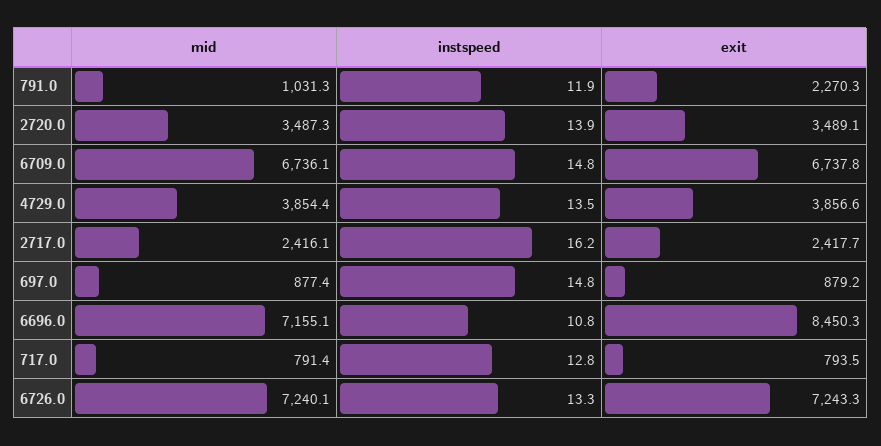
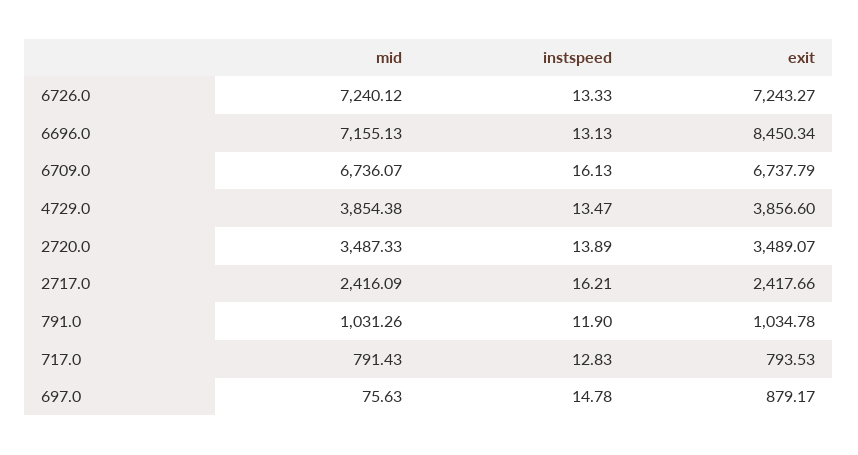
  {
    "mid": {
      "791.0": 1031.26,
      "2720.0": 3487.33,
      "6709.0": 6736.07,
      "4729.0": 3854.38,
      "2717.0": 2416.09,
-     "697.0": 877.4,
+     "697.0": 75.63,
      "6696.0": 7155.13,
      "717.0": 791.43,
      "6726.0": 7240.12
    },
    "instspeed": {
      "791.0": 11.9,
      "2720.0": 13.89,
-     "6709.0": 14.8,
+     "6709.0": 16.13,
      "4729.0": 13.47,
      "2717.0": 16.21,
      "697.0": 14.78,
-     "6696.0": 10.8,
+     "6696.0": 13.13,
      "717.0": 12.83,
      "6726.0": 13.33
    },
    "exit": {
-     "791.0": 2270.3,
+     "791.0": 1034.78,
      "2720.0": 3489.07,
      "6709.0": 6737.79,
      "4729.0": 3856.6,
      "2717.0": 2417.66,
      "697.0": 879.17,
      "6696.0": 8450.34,
      "717.0": 793.53,
      "6726.0": 7243.27
    }
  }

